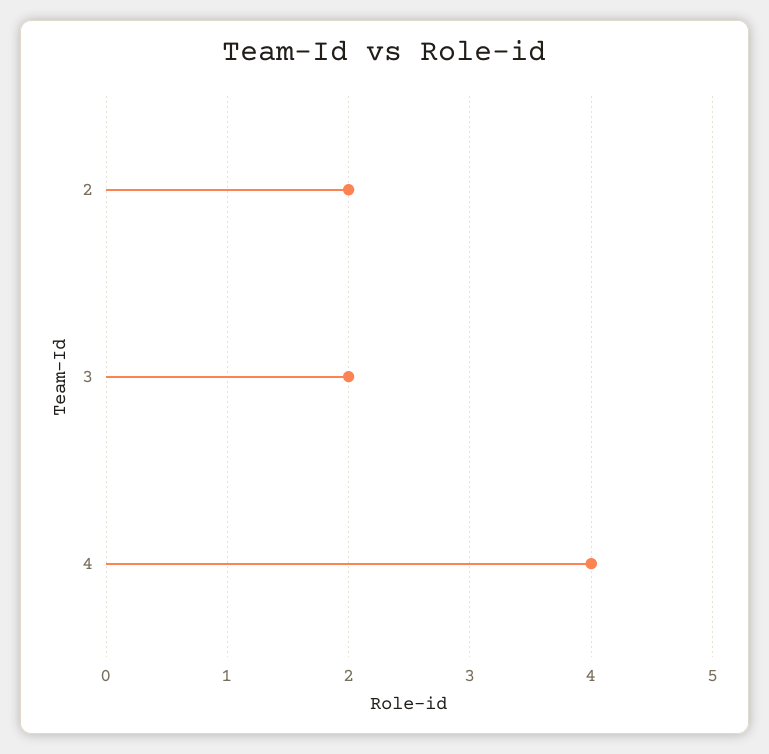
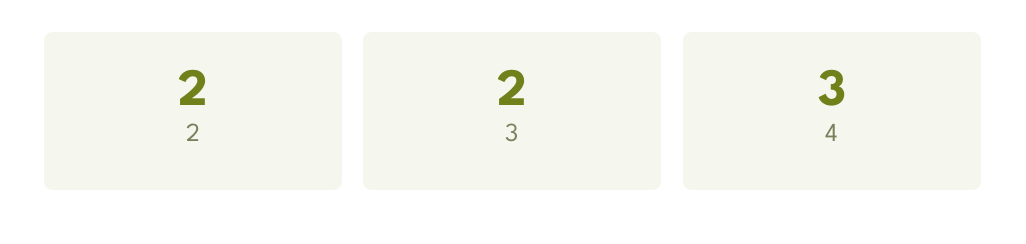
  {
    "2": 2,
    "3": 2,
-   "4": 4
+   "4": 3
  }

